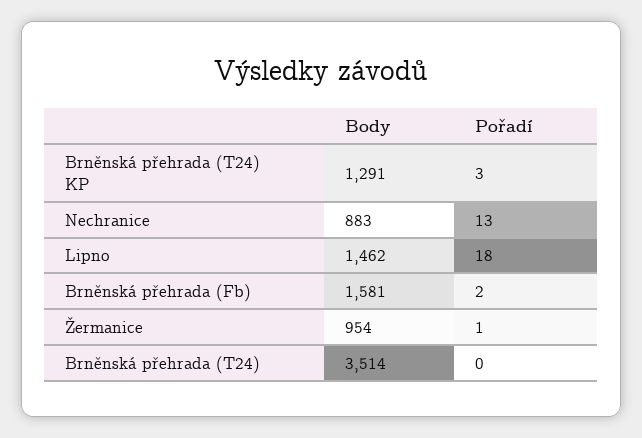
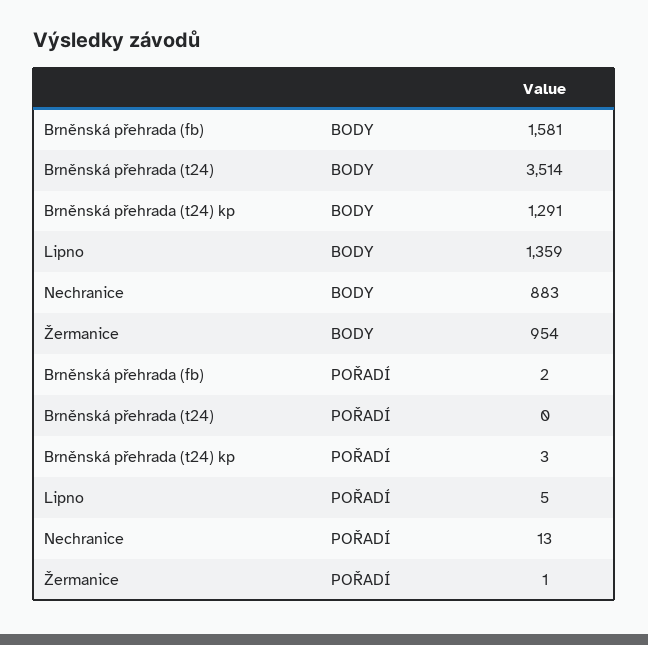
  {
    "Body": {
      "Brněnská přehrada (T24) KP": 1291,
      "Nechranice": 883,
-     "Lipno": 1462,
+     "Lipno": 1359,
      "Brněnská přehrada (Fb)": 1581,
      "Žermanice": 954,
      "Brněnská přehrada (T24)": 3514
    },
    "Pořadí": {
      "Brněnská přehrada (T24) KP": 3,
      "Nechranice": 13,
-     "Lipno": 18,
+     "Lipno": 5,
      "Brněnská přehrada (Fb)": 2,
      "Žermanice": 1,
      "Brněnská přehrada (T24)": 0
    }
  }

